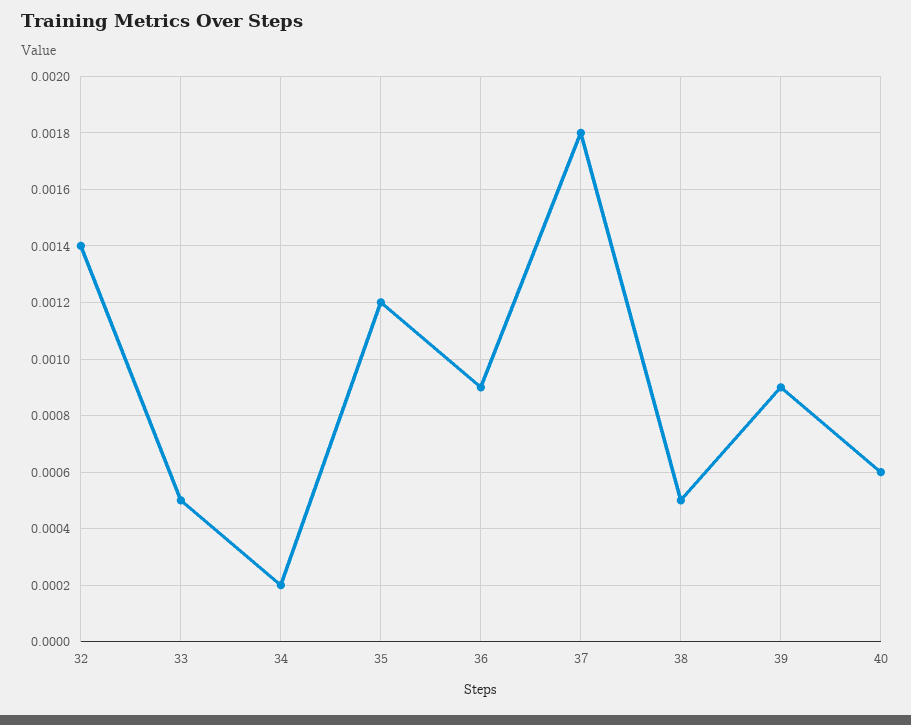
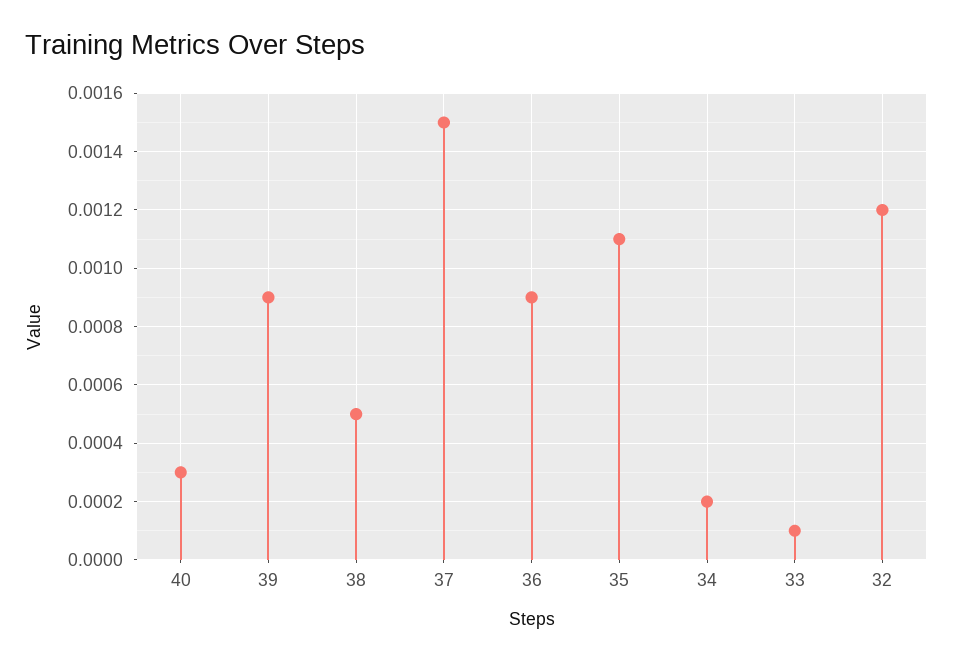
  {
-   "32": 0.0014,
+   "32": 0.0012,
-   "33": 0.0005,
+   "33": 0.0001,
    "34": 0.0002,
-   "35": 0.0012,
+   "35": 0.0011,
    "36": 0.0009,
-   "37": 0.0018,
+   "37": 0.0015,
    "38": 0.0005,
    "39": 0.0009,
-   "40": 0.0006
+   "40": 0.0003
  }

